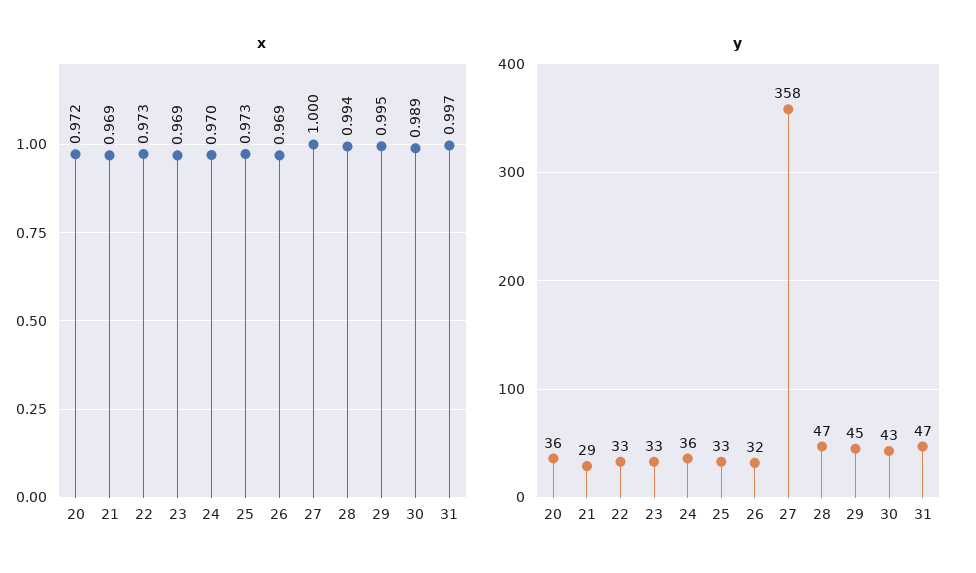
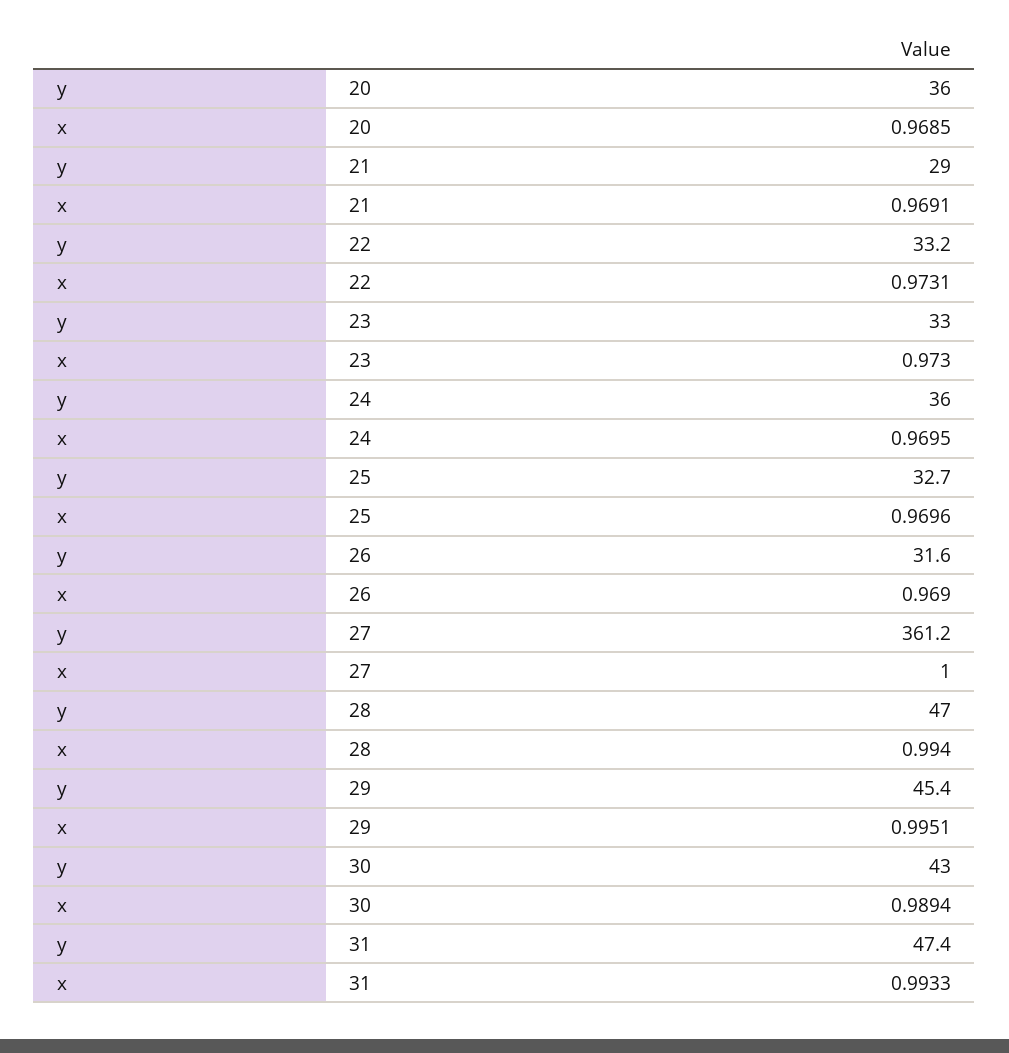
  {
    "x": {
-     "20": 0.972,
+     "20": 0.9685,
      "21": 0.9691,
      "22": 0.9731,
-     "23": 0.969,
+     "23": 0.973,
      "24": 0.9695,
-     "25": 0.973,
+     "25": 0.9696,
      "26": 0.969,
      "27": 1,
      "28": 0.994,
      "29": 0.9951,
      "30": 0.9894,
-     "31": 0.997
+     "31": 0.9933
    },
    "y": {
      "20": 36,
      "21": 29,
      "22": 33.2,
      "23": 33,
      "24": 36,
      "25": 32.7,
      "26": 31.6,
-     "27": 358,
+     "27": 361.2,
      "28": 47,
      "29": 45.4,
      "30": 43,
      "31": 47.4
    }
  }

